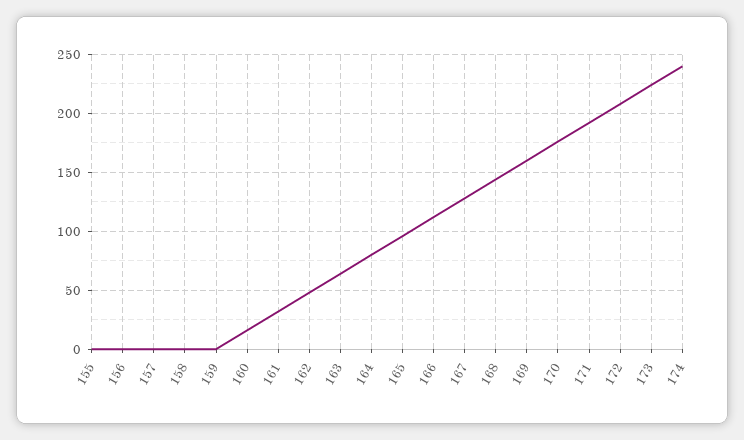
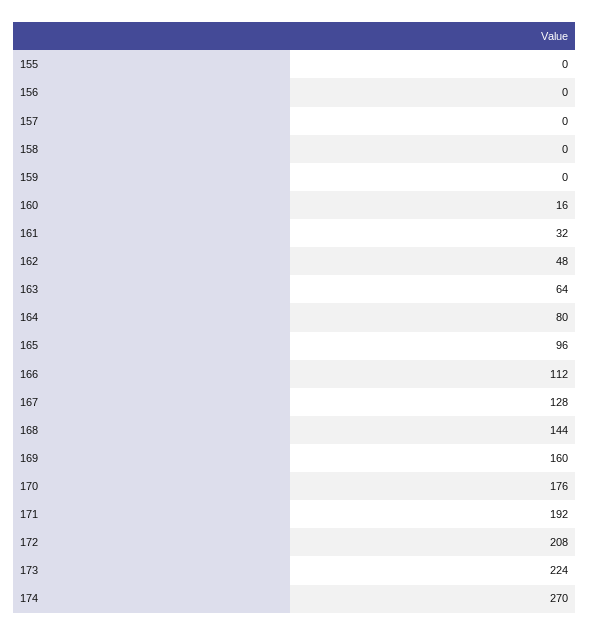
  {
    "155": 0,
    "156": 0,
    "157": 0,
    "158": 0,
    "159": 0,
    "160": 16,
    "161": 32,
    "162": 48,
    "163": 64,
    "164": 80,
    "165": 96,
    "166": 112,
    "167": 128,
    "168": 144,
    "169": 160,
    "170": 176,
    "171": 192,
    "172": 208,
    "173": 224,
-   "174": 240
+   "174": 270
  }

